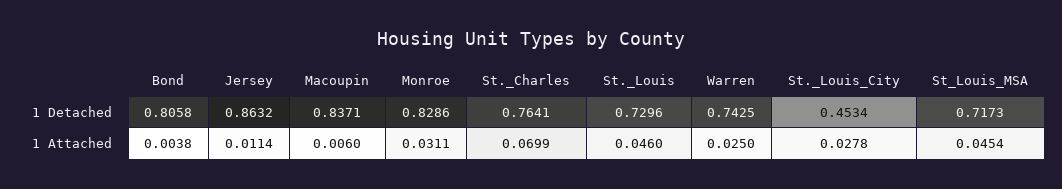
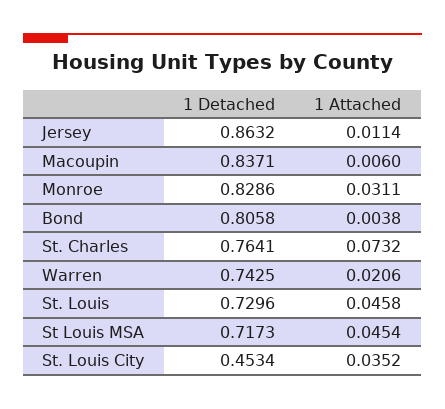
  {
    "Bond": {
      "1 Detached": 0.8058,
      "1 Attached": 0.0038
    },
    "Jersey": {
      "1 Detached": 0.8632,
      "1 Attached": 0.0114
    },
    "Macoupin": {
      "1 Detached": 0.8371,
      "1 Attached": 0.006
    },
    "Monroe": {
      "1 Detached": 0.8286,
      "1 Attached": 0.0311
    },
    "St._Charles": {
      "1 Detached": 0.7641,
-     "1 Attached": 0.0699
+     "1 Attached": 0.0732
    },
    "St._Louis": {
      "1 Detached": 0.7296,
-     "1 Attached": 0.046
+     "1 Attached": 0.0458
    },
    "Warren": {
      "1 Detached": 0.7425,
-     "1 Attached": 0.025
+     "1 Attached": 0.0206
    },
    "St._Louis_City": {
      "1 Detached": 0.4534,
-     "1 Attached": 0.0278
+     "1 Attached": 0.0352
    },
    "St_Louis_MSA": {
      "1 Detached": 0.7173,
      "1 Attached": 0.0454
    }
  }

